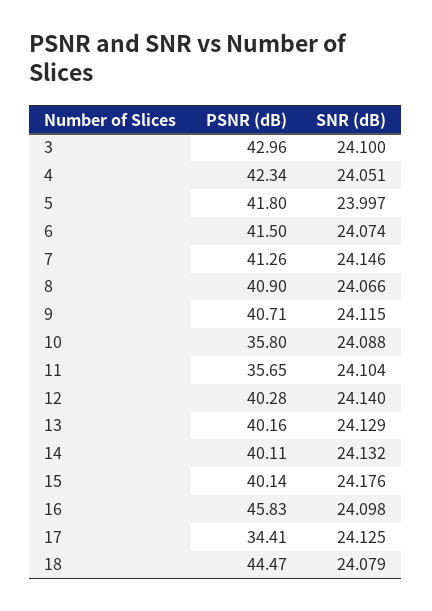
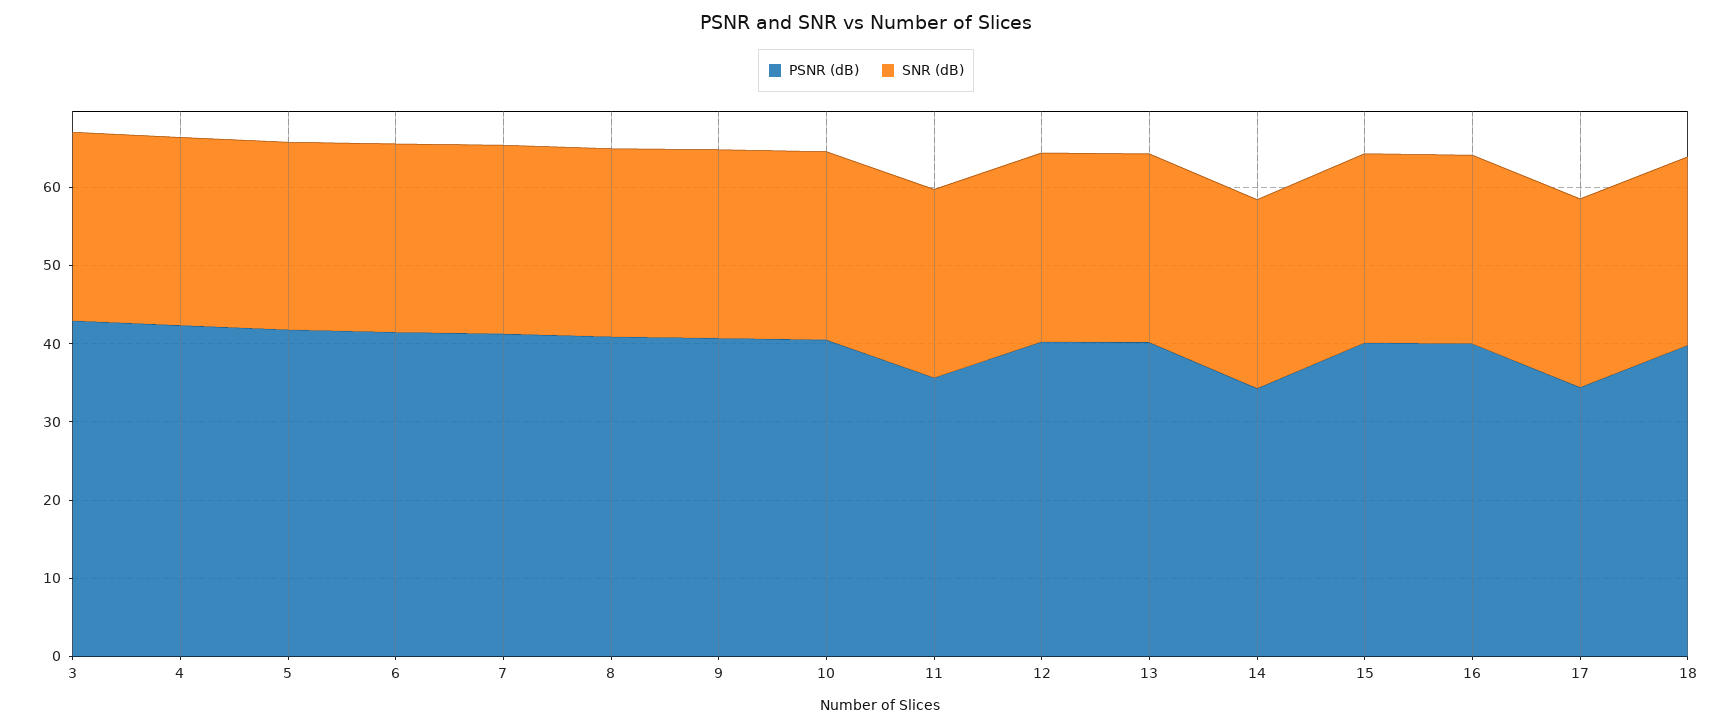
  {
    "PSNR (dB)": {
      "3": 42.96,
      "4": 42.34,
      "5": 41.8,
      "6": 41.5,
      "7": 41.26,
      "8": 40.9,
      "9": 40.71,
-     "10": 35.8,
+     "10": 40,
      "11": 35.65,
      "12": 40.28,
      "13": 40.16,
-     "14": 40.11,
+     "14": 34,
      "15": 40.14,
-     "16": 45.83,
+     "16": 40,
      "17": 34.41,
-     "18": 44.47
+     "18": 40
    },
    "SNR (dB)": {
      "3": 24.1,
      "4": 24.051,
      "5": 23.997,
      "6": 24.074,
      "7": 24.146,
      "8": 24.066,
      "9": 24.115,
      "10": 24.088,
      "11": 24.104,
      "12": 24.14,
      "13": 24.129,
      "14": 24.132,
      "15": 24.176,
      "16": 24.098,
      "17": 24.125,
      "18": 24.079
    }
  }

